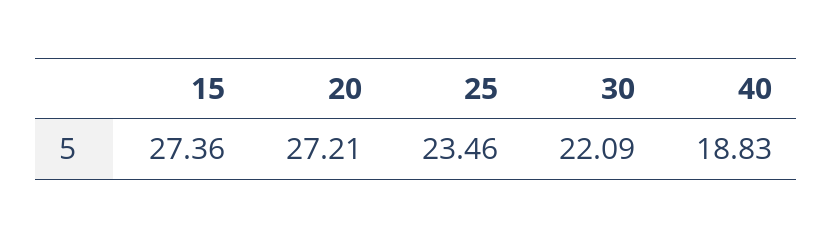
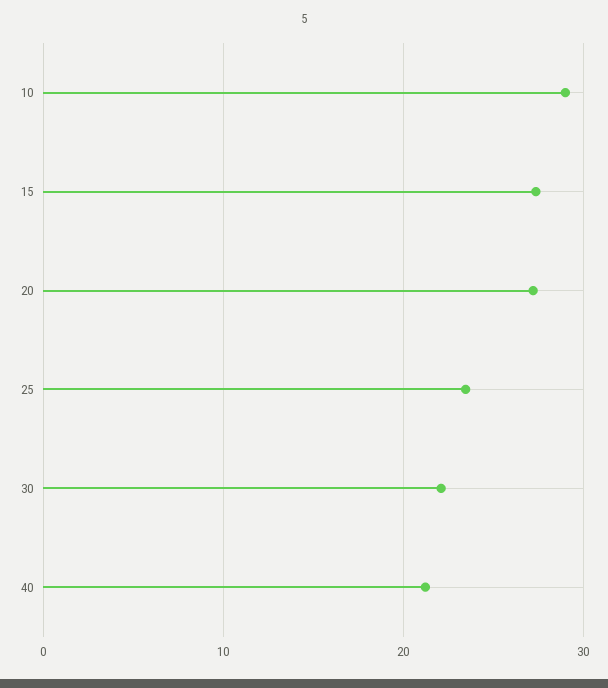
  {
    "15": 27.36,
    "20": 27.21,
    "25": 23.46,
    "30": 22.09,
-   "40": 18.83
+   "40": 21,
+   "10": 29
  }

